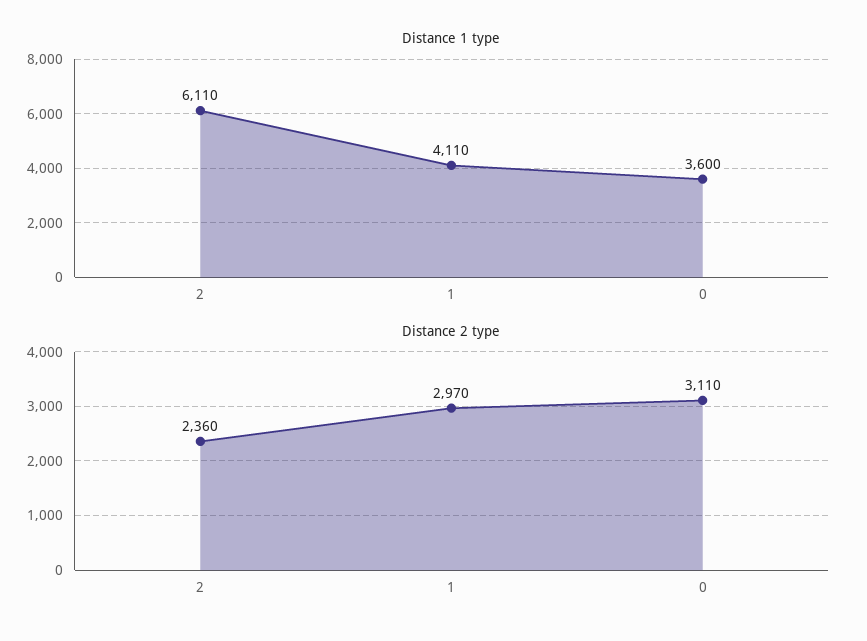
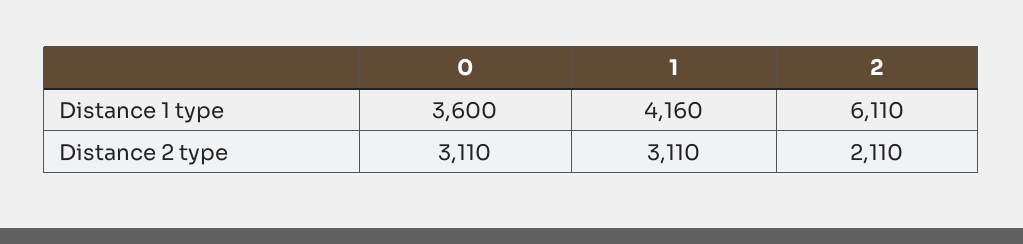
  {
    "Distance 1 type": {
      "2": 6110,
-     "1": 4110,
+     "1": 4160,
      "0": 3600
    },
    "Distance 2 type": {
-     "2": 2360,
+     "2": 2110,
-     "1": 2970,
+     "1": 3110,
      "0": 3110
    }
  }

